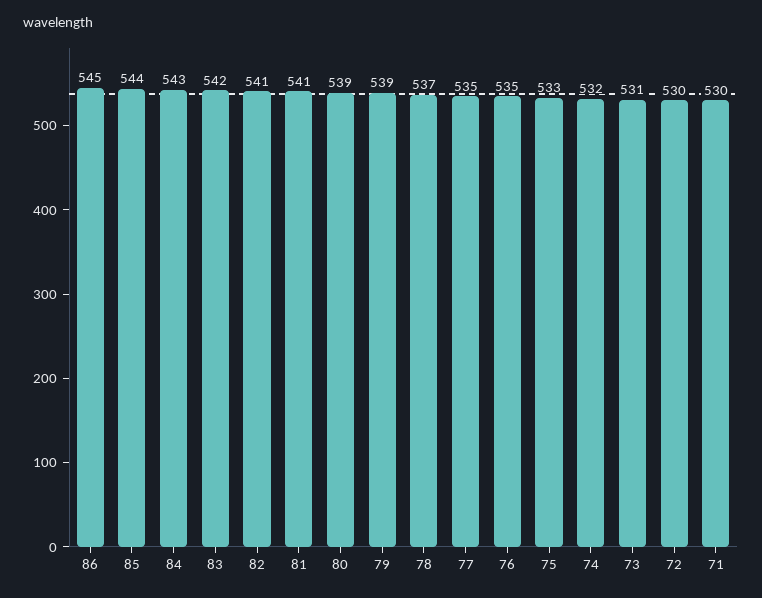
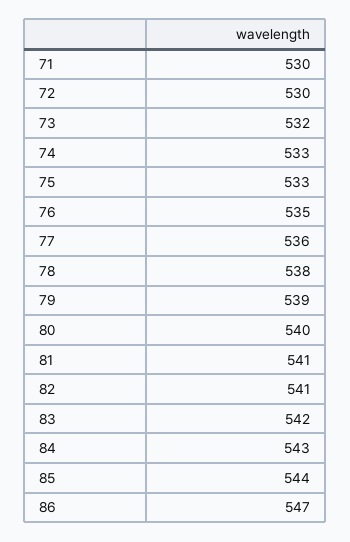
  {
-   "86": 545,
+   "86": 547,
    "85": 544,
    "84": 543,
    "83": 542,
    "82": 541,
    "81": 541,
-   "80": 539,
+   "80": 540,
    "79": 539,
-   "78": 537,
+   "78": 538,
-   "77": 535,
+   "77": 536,
    "76": 535,
    "75": 533,
-   "74": 532,
+   "74": 533,
-   "73": 531,
+   "73": 532,
    "72": 530,
    "71": 530
  }

